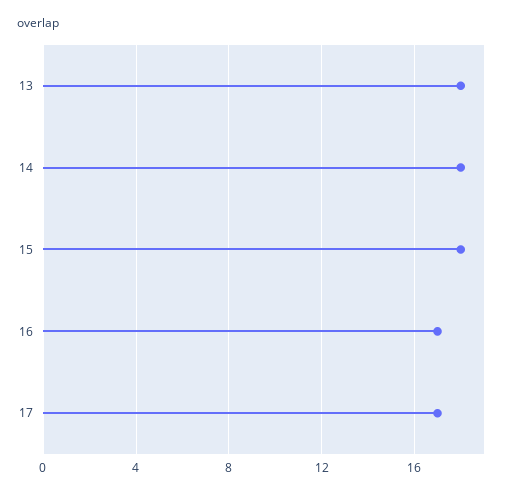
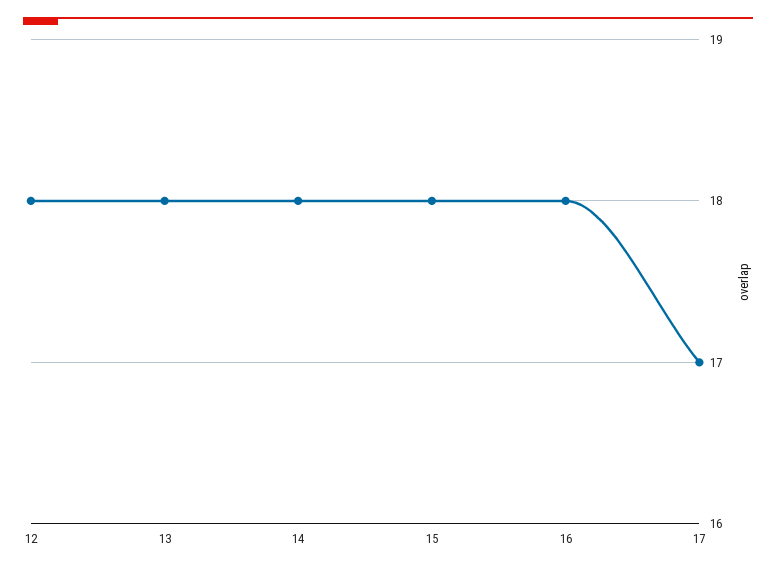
  {
    "13": 18,
    "14": 18,
    "15": 18,
-   "16": 17,
+   "16": 18,
-   "17": 17
+   "17": 17,
+   "12": 18
  }

